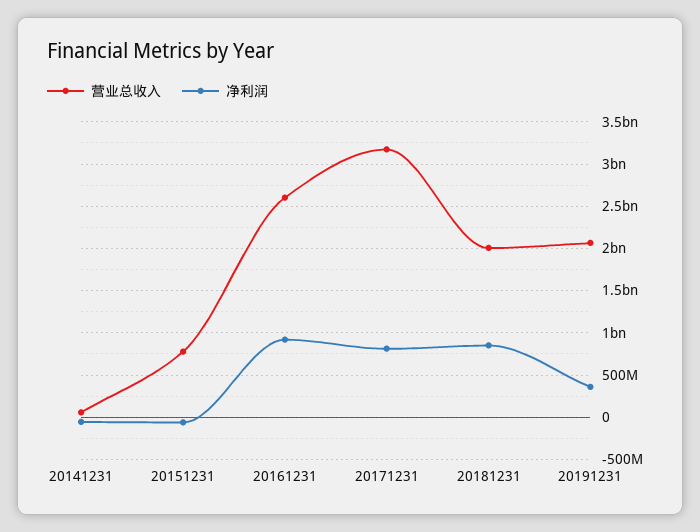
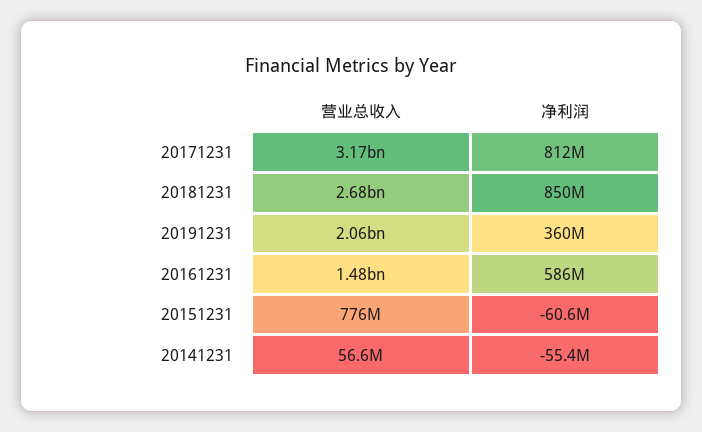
  {
    "营业总收入": {
      "20141231": 56600000,
      "20151231": 776000000,
-     "20161231": 2600000000,
+     "20161231": 1480000000,
      "20171231": 3170000000,
-     "20181231": 2000000000,
+     "20181231": 2680000000,
      "20191231": 2060000000
    },
    "净利润": {
      "20141231": -55400000,
      "20151231": -60600000,
-     "20161231": 900000000,
+     "20161231": 586000000,
      "20171231": 812000000,
      "20181231": 850000000,
      "20191231": 360000000
    }
  }

